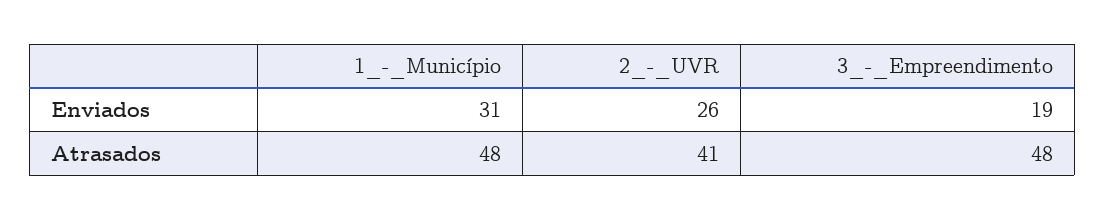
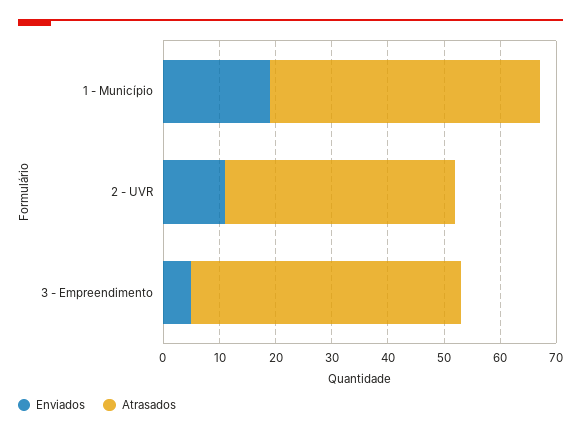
  {
    "Enviados": {
-     "1_-_Município": 31,
+     "1_-_Município": 20,
-     "2_-_UVR": 26,
+     "2_-_UVR": 10,
-     "3_-_Empreendimento": 19
+     "3_-_Empreendimento": 5
    },
    "Atrasados": {
      "1_-_Município": 48,
      "2_-_UVR": 41,
      "3_-_Empreendimento": 48
    }
  }

